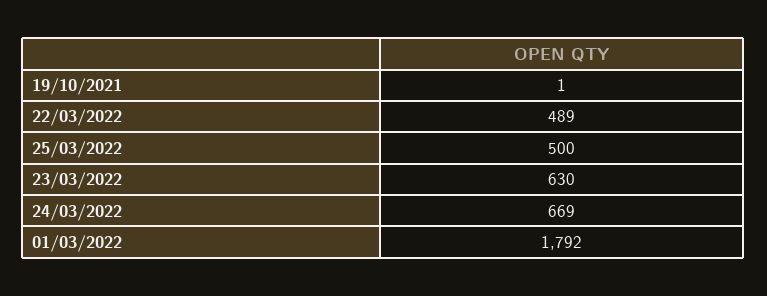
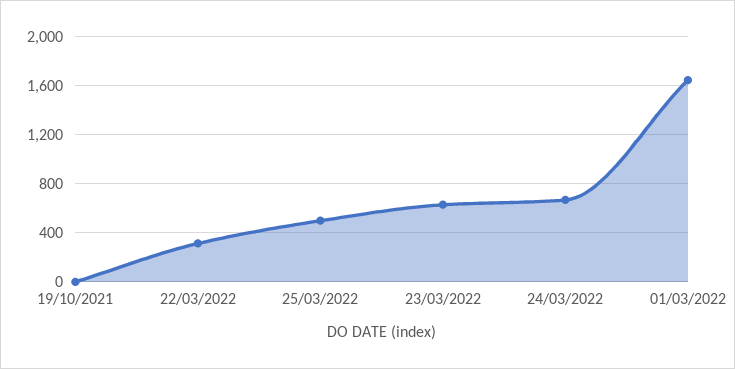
  {
    "19/10/2021": 1,
-   "22/03/2022": 489,
+   "22/03/2022": 300,
    "25/03/2022": 500,
    "23/03/2022": 630,
    "24/03/2022": 669,
-   "01/03/2022": 1792
+   "01/03/2022": 1650
  }

